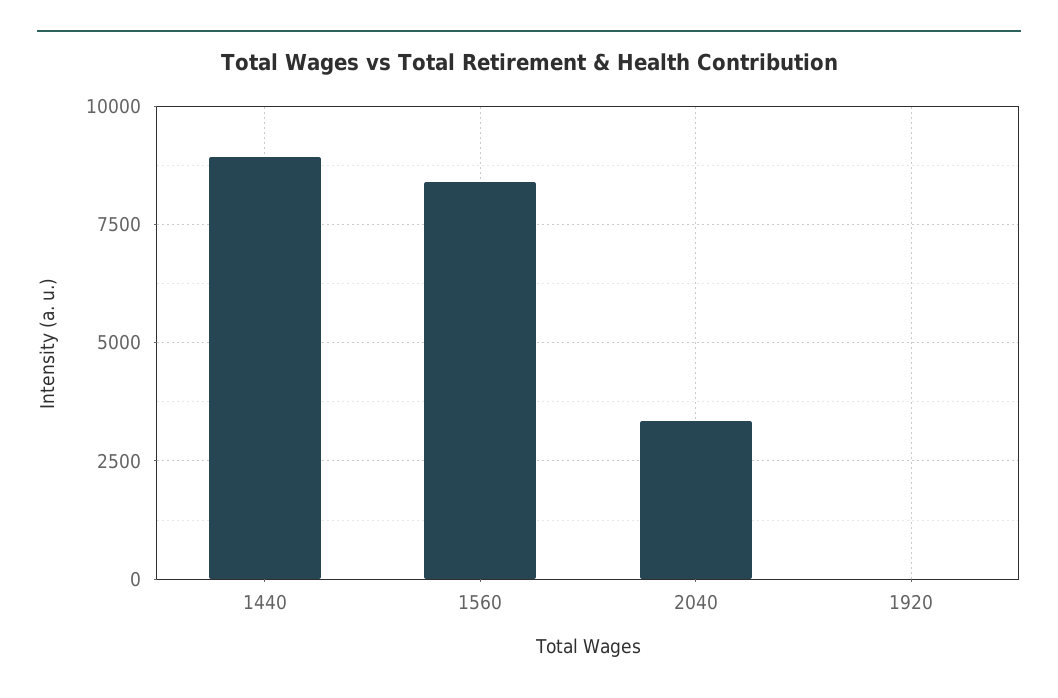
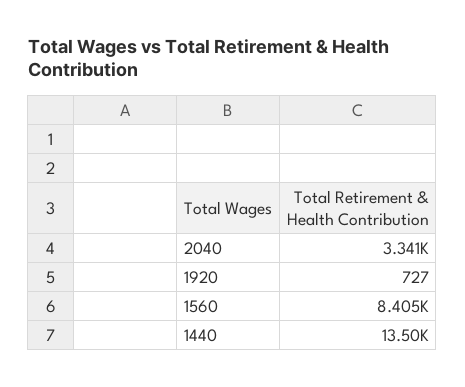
  {
-   "1440": 9000,
+   "1440": 13500,
    "1560": 8405,
    "2040": 3341,
-   "1920": 0
+   "1920": 727
  }

